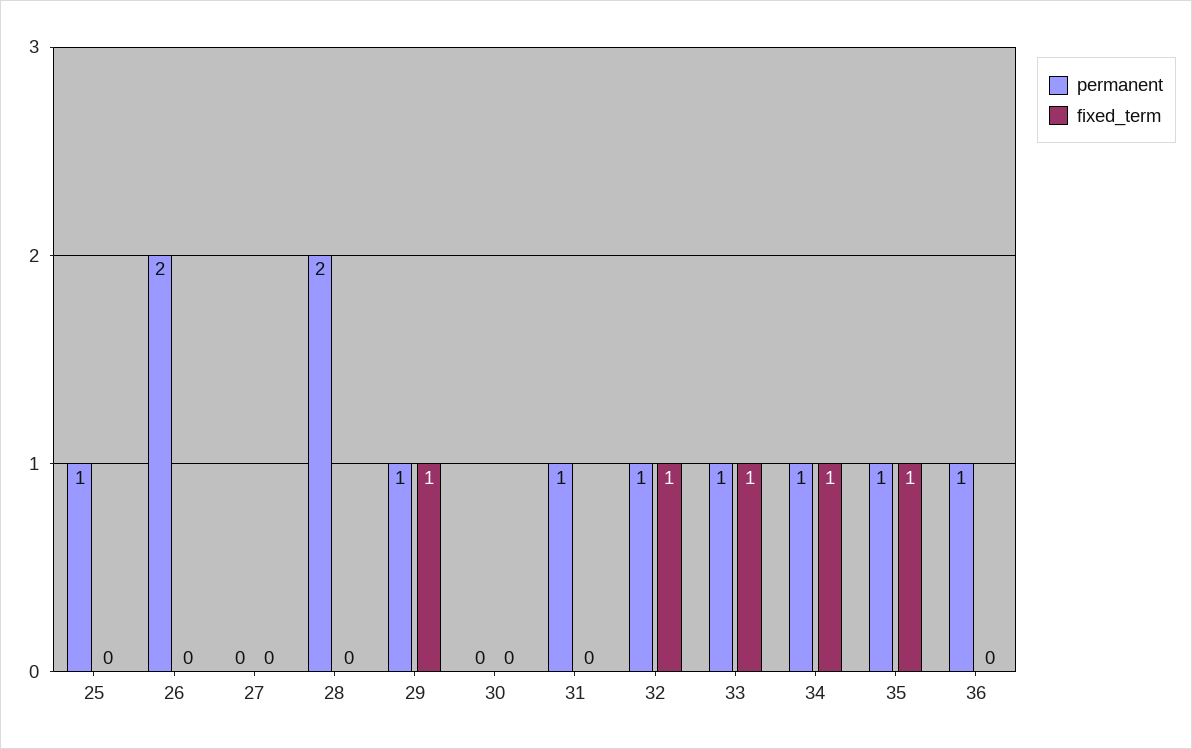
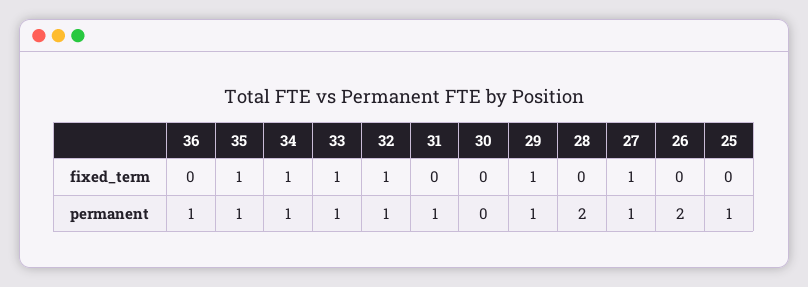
  {
    "permanent": {
      "25": 1,
      "26": 2,
-     "27": 0,
+     "27": 1,
      "28": 2,
      "29": 1,
      "30": 0,
      "31": 1,
      "32": 1,
      "33": 1,
      "34": 1,
      "35": 1,
      "36": 1
    },
    "fixed_term": {
      "25": 0,
      "26": 0,
-     "27": 0,
+     "27": 1,
      "28": 0,
      "29": 1,
      "30": 0,
      "31": 0,
      "32": 1,
      "33": 1,
      "34": 1,
      "35": 1,
      "36": 0
    }
  }

